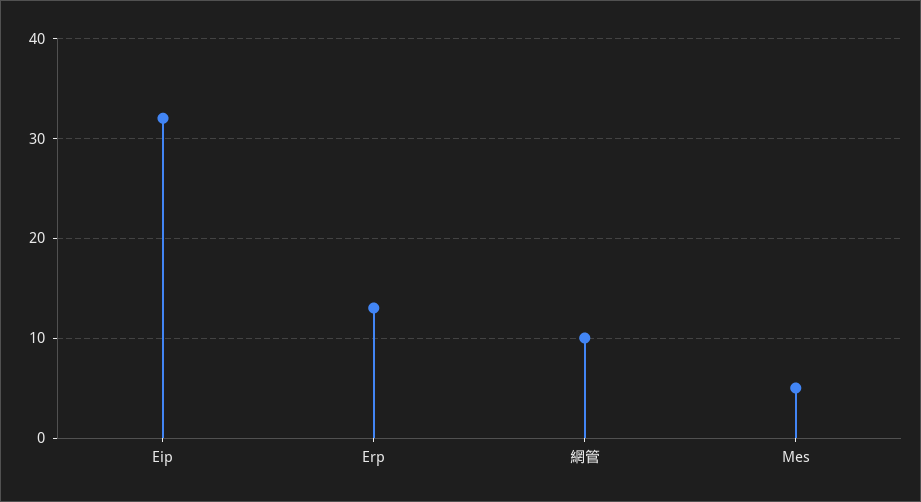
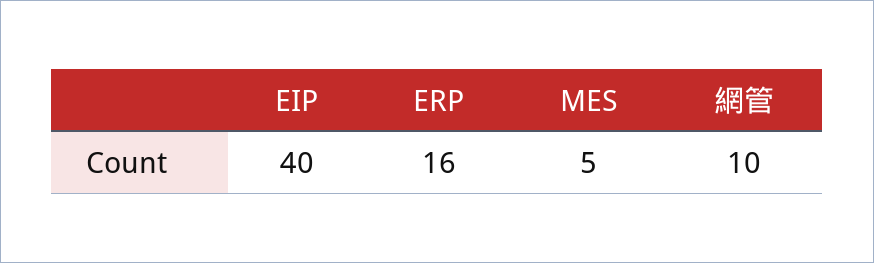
  {
-   "Eip": 32,
+   "Eip": 40,
-   "Erp": 13,
+   "Erp": 16,
    "網管": 10,
    "Mes": 5
  }

